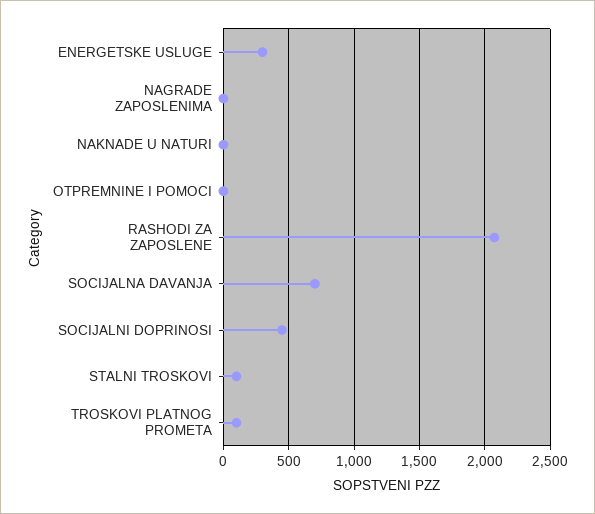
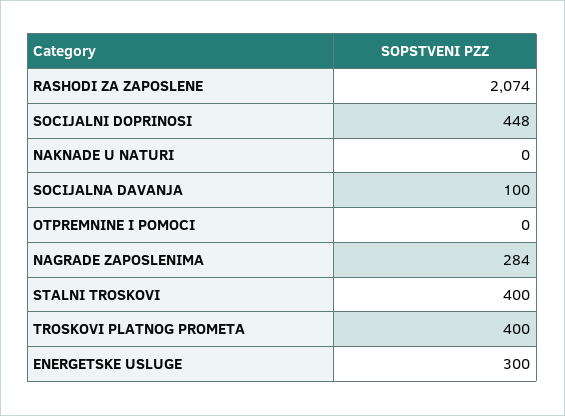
  {
    "ENERGETSKE USLUGE": 300,
-   "NAGRADE ZAPOSLENIMA": 0,
+   "NAGRADE ZAPOSLENIMA": 284,
    "NAKNADE U NATURI": 0,
    "OTPREMNINE I POMOCI": 0,
    "RASHODI ZA ZAPOSLENE": 2074,
-   "SOCIJALNA DAVANJA": 700,
+   "SOCIJALNA DAVANJA": 100,
    "SOCIJALNI DOPRINOSI": 448,
-   "STALNI TROSKOVI": 100,
+   "STALNI TROSKOVI": 400,
-   "TROSKOVI PLATNOG PROMETA": 100
+   "TROSKOVI PLATNOG PROMETA": 400
  }

